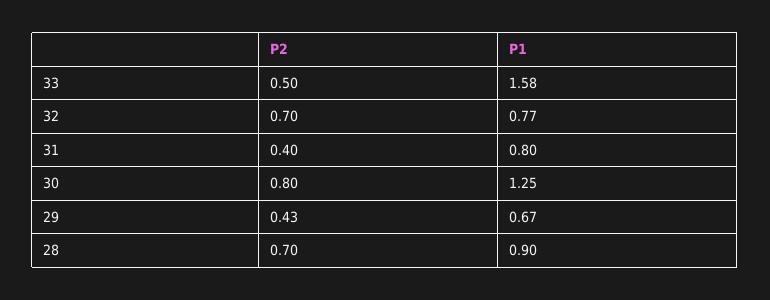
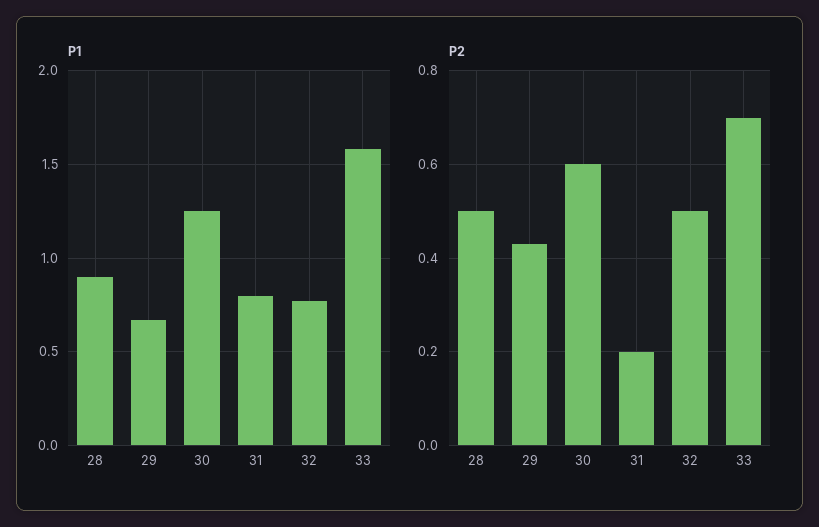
  {
    "P2": {
-     "33": 0.5,
+     "33": 0.7,
-     "32": 0.7,
+     "32": 0.5,
-     "31": 0.4,
+     "31": 0.2,
-     "30": 0.8,
+     "30": 0.6,
      "29": 0.43,
-     "28": 0.7
+     "28": 0.5
    },
    "P1": {
      "33": 1.58,
      "32": 0.77,
      "31": 0.8,
      "30": 1.25,
      "29": 0.67,
      "28": 0.9
    }
  }

